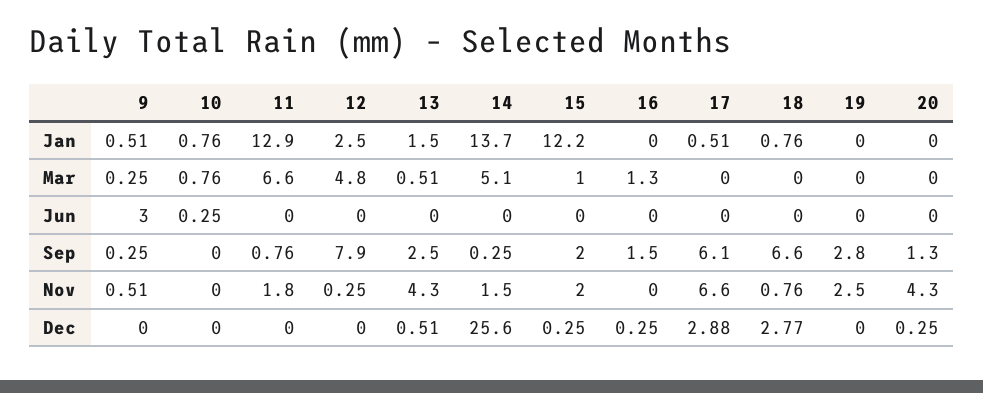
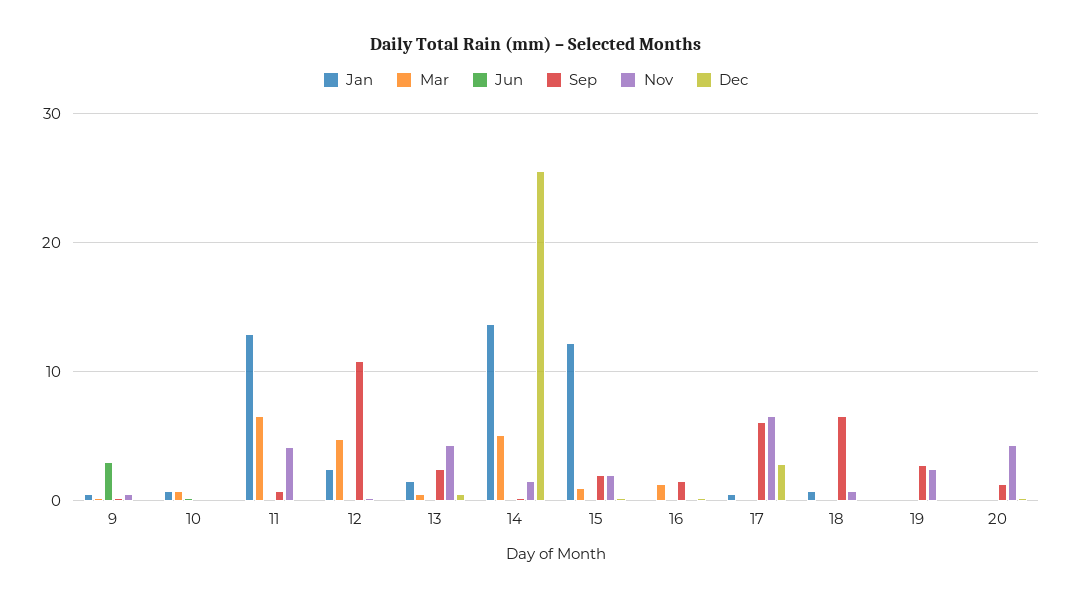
  {
    "Jan": {
      "9": 0.51,
      "10": 0.76,
      "11": 12.9,
      "12": 2.5,
      "13": 1.5,
      "14": 13.7,
      "15": 12.2,
      "16": 0,
      "17": 0.51,
      "18": 0.76,
      "19": 0,
      "20": 0
    },
    "Mar": {
      "9": 0.25,
      "10": 0.76,
      "11": 6.6,
      "12": 4.8,
      "13": 0.51,
      "14": 5.1,
      "15": 1,
      "16": 1.3,
      "17": 0,
      "18": 0,
      "19": 0,
      "20": 0
    },
    "Jun": {
      "9": 3,
      "10": 0.25,
      "11": 0,
      "12": 0,
      "13": 0,
      "14": 0,
      "15": 0,
      "16": 0,
      "17": 0,
      "18": 0,
      "19": 0,
      "20": 0
    },
    "Sep": {
      "9": 0.25,
      "10": 0,
      "11": 0.76,
-     "12": 7.9,
+     "12": 11,
      "13": 2.5,
      "14": 0.25,
      "15": 2,
      "16": 1.5,
      "17": 6.1,
      "18": 6.6,
      "19": 2.8,
      "20": 1.3
    },
    "Nov": {
      "9": 0.51,
      "10": 0,
-     "11": 1.8,
+     "11": 4,
      "12": 0.25,
      "13": 4.3,
      "14": 1.5,
      "15": 2,
      "16": 0,
      "17": 6.6,
      "18": 0.76,
      "19": 2.5,
      "20": 4.3
    },
    "Dec": {
      "9": 0,
      "10": 0,
      "11": 0,
      "12": 0,
      "13": 0.51,
      "14": 25.6,
      "15": 0.25,
      "16": 0.25,
      "17": 2.88,
-     "18": 2.77,
+     "18": 0,
      "19": 0,
      "20": 0.25
    }
  }

